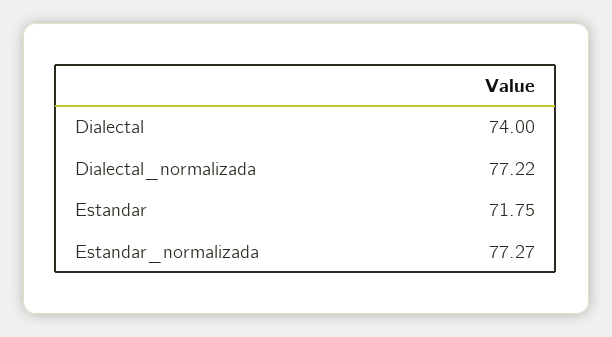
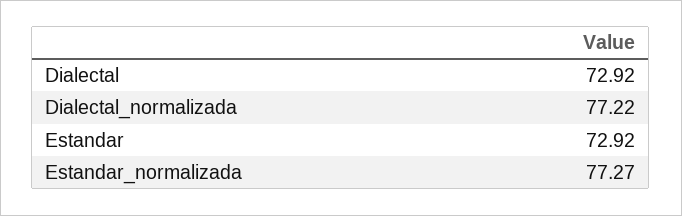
  {
-   "Dialectal": 74,
+   "Dialectal": 72.92,
    "Dialectal_normalizada": 77.22,
-   "Estandar": 71.75,
+   "Estandar": 72.92,
    "Estandar_normalizada": 77.27
  }

